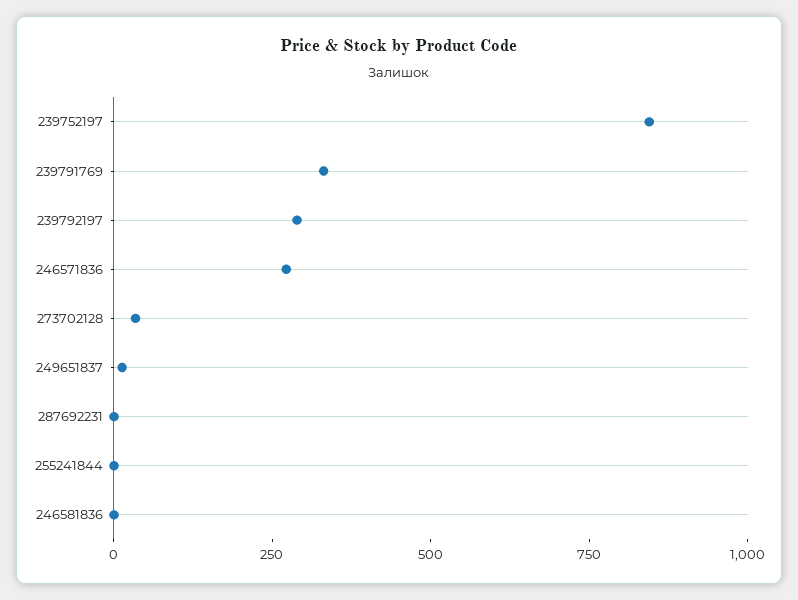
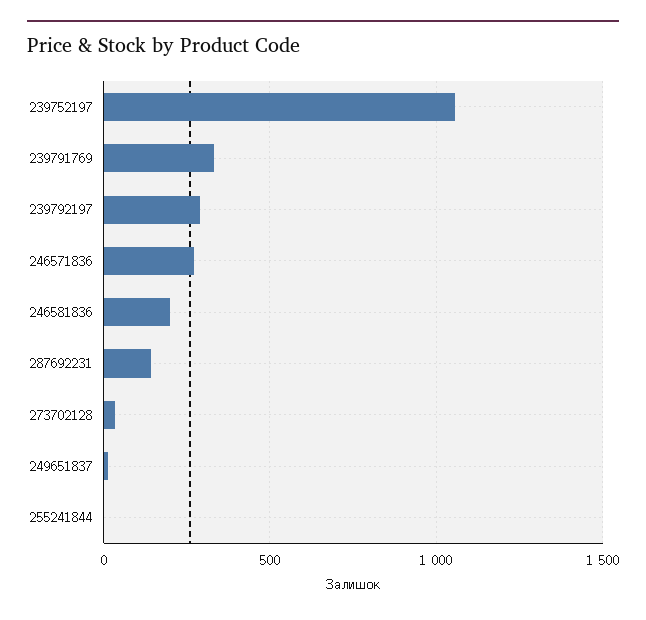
  {
-   "239752197": 850,
+   "239752197": 1050,
    "239791769": 350,
    "239792197": 300,
    "246571836": 250,
    "273702128": 50,
    "249651837": 0,
-   "287692231": 0,
+   "287692231": 150,
    "255241844": 0,
-   "246581836": 0
+   "246581836": 200
  }

